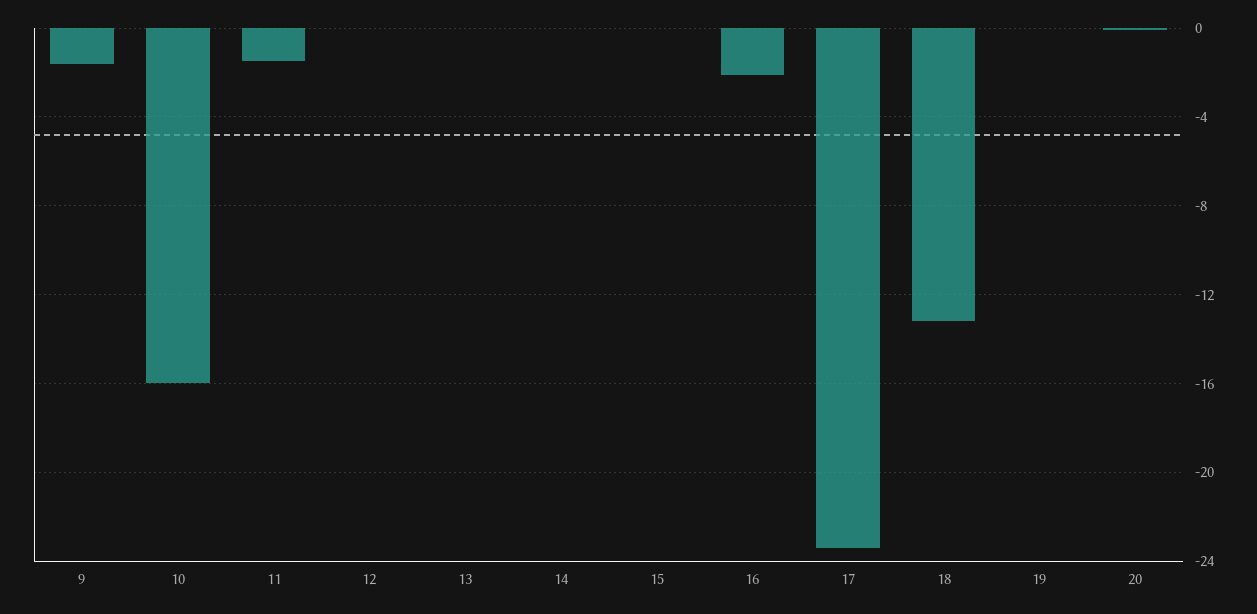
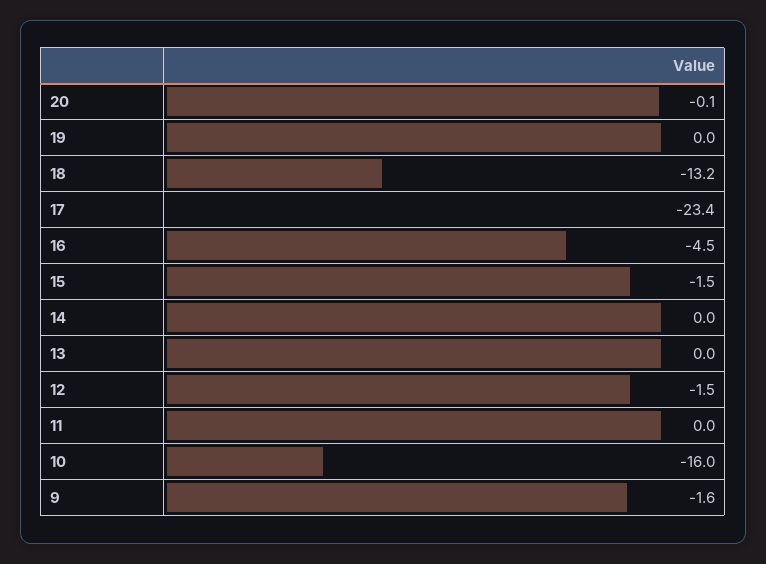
  {
    "9": -1.6,
    "10": -16,
-   "11": -1.5,
+   "11": 0,
-   "12": 0,
+   "12": -1.5,
    "13": 0,
    "14": 0,
-   "15": 0,
+   "15": -1.5,
-   "16": -2,
+   "16": -4.5,
    "17": -23.4,
    "18": -13.2,
    "19": 0,
    "20": -0.1
  }

